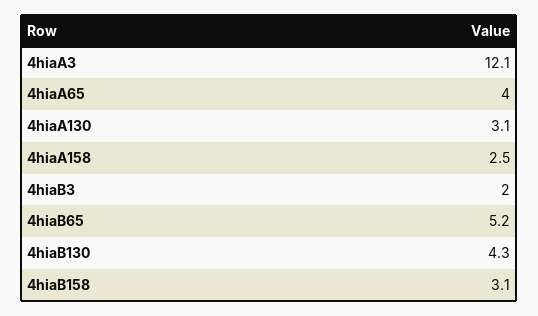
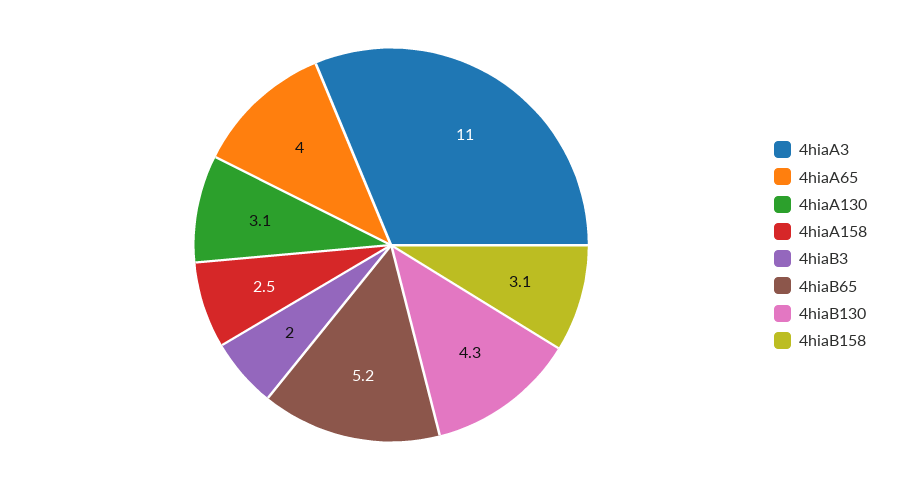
  {
-   "4hiaA3": 12.1,
+   "4hiaA3": 11,
    "4hiaA65": 4,
    "4hiaA130": 3.1,
    "4hiaA158": 2.5,
    "4hiaB3": 2,
    "4hiaB65": 5.2,
    "4hiaB130": 4.3,
    "4hiaB158": 3.1
  }

